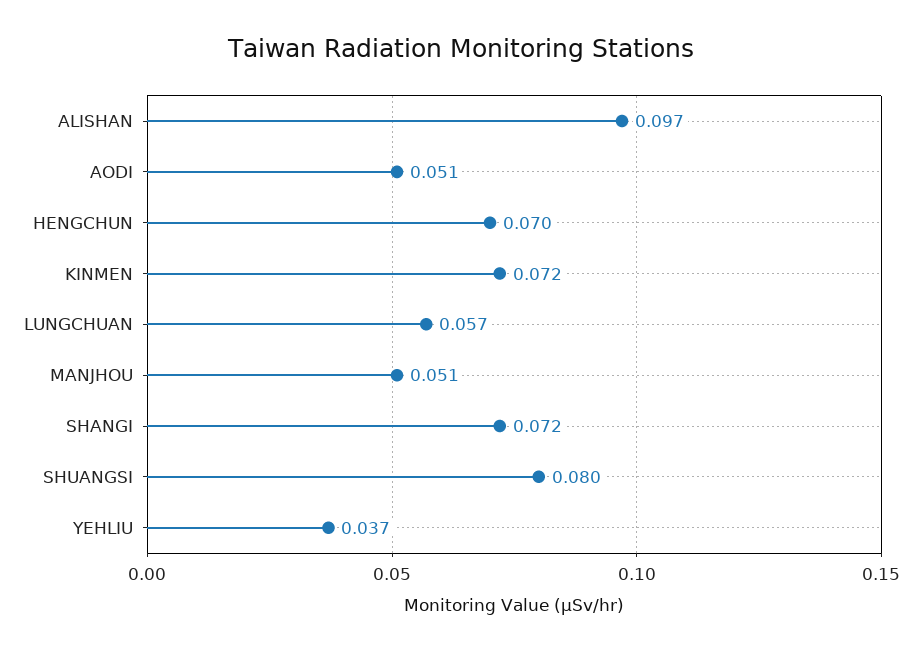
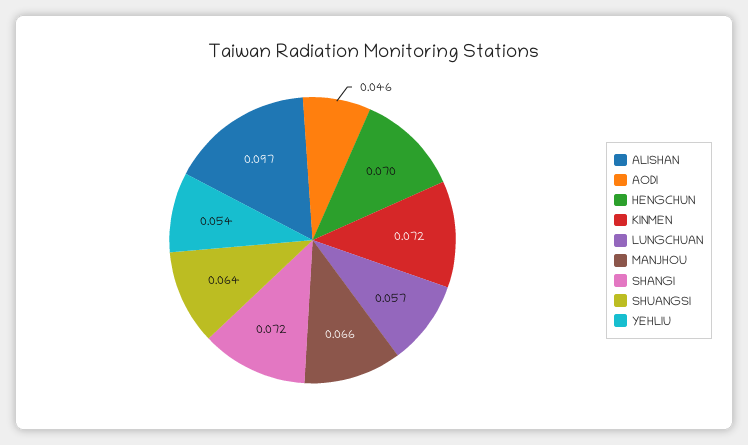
  {
    "ALISHAN": 0.097,
-   "AODI": 0.051,
+   "AODI": 0.046,
    "HENGCHUN": 0.07,
    "KINMEN": 0.072,
    "LUNGCHUAN": 0.057,
-   "MANJHOU": 0.051,
+   "MANJHOU": 0.066,
    "SHANGI": 0.072,
-   "SHUANGSI": 0.08,
+   "SHUANGSI": 0.064,
-   "YEHLIU": 0.037
+   "YEHLIU": 0.054
  }

